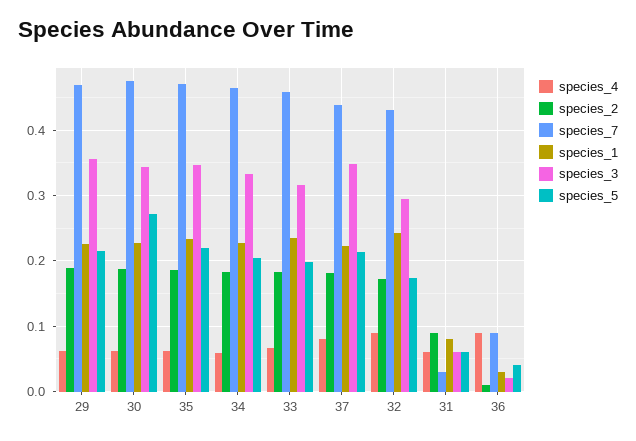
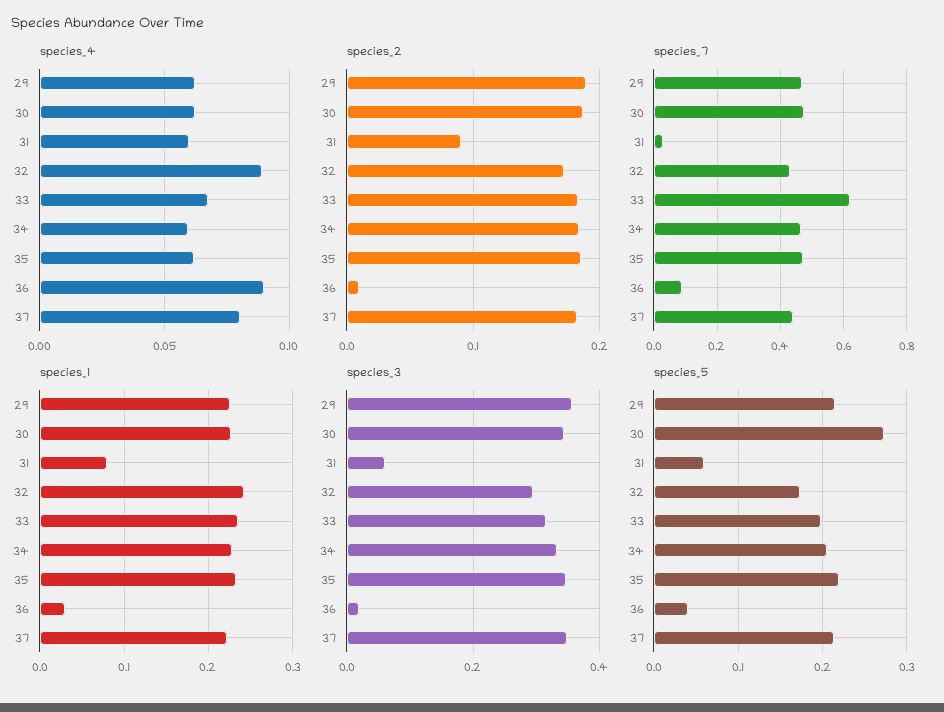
  {
    "species_4": {
      "29": 0.06,
      "30": 0.06,
      "35": 0.06,
      "34": 0.06,
      "33": 0.065,
      "37": 0.08,
      "32": 0.09,
      "31": 0.06,
      "36": 0.09
    },
    "species_2": {
      "29": 0.19,
      "30": 0.19,
      "35": 0.19,
      "34": 0.18,
      "33": 0.18,
      "37": 0.18,
      "32": 0.17,
      "31": 0.09,
      "36": 0.01
    },
    "species_7": {
      "29": 0.47,
      "30": 0.48,
      "35": 0.47,
      "34": 0.47,
-     "33": 0.46,
+     "33": 0.62,
      "37": 0.44,
      "32": 0.43,
      "31": 0.03,
      "36": 0.09
    },
    "species_1": {
      "29": 0.23,
      "30": 0.23,
      "35": 0.23,
      "34": 0.23,
      "33": 0.23,
      "37": 0.22,
      "32": 0.24,
      "31": 0.08,
      "36": 0.03
    },
    "species_3": {
      "29": 0.36,
      "30": 0.34,
      "35": 0.35,
      "34": 0.33,
      "33": 0.32,
      "37": 0.35,
      "32": 0.3,
      "31": 0.06,
      "36": 0.02
    },
    "species_5": {
      "29": 0.21,
      "30": 0.27,
      "35": 0.22,
      "34": 0.2,
      "33": 0.2,
      "37": 0.21,
      "32": 0.17,
      "31": 0.06,
      "36": 0.04
    }
  }

